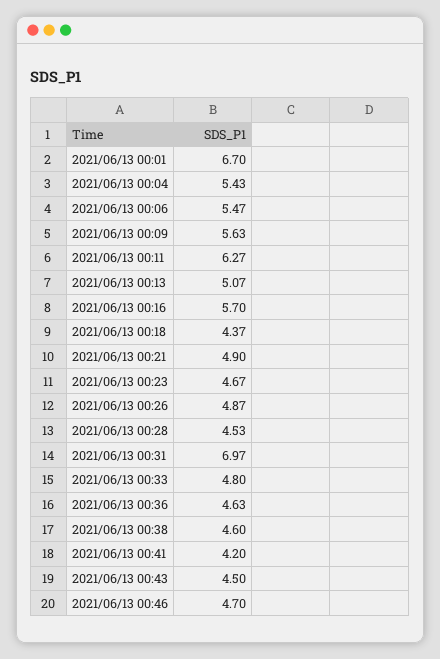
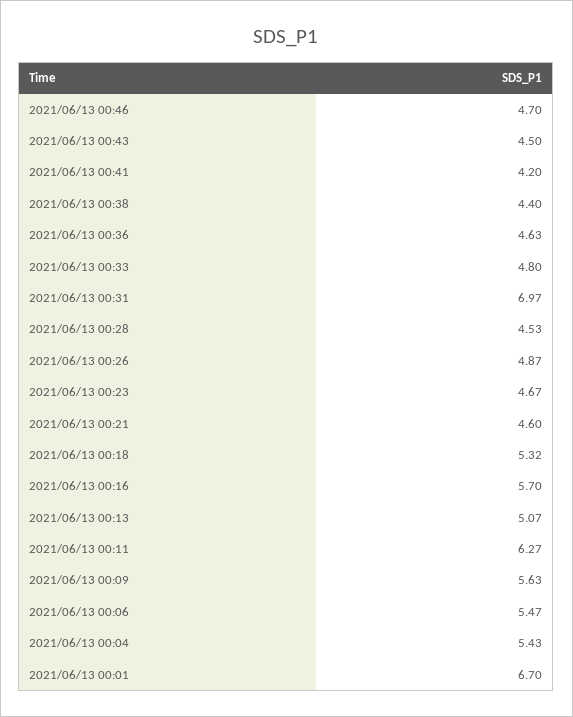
  {
    "2021/06/13 00:01": 6.7,
    "2021/06/13 00:04": 5.43,
    "2021/06/13 00:06": 5.47,
    "2021/06/13 00:09": 5.63,
    "2021/06/13 00:11": 6.27,
    "2021/06/13 00:13": 5.07,
    "2021/06/13 00:16": 5.7,
-   "2021/06/13 00:18": 4.37,
+   "2021/06/13 00:18": 5.32,
-   "2021/06/13 00:21": 4.9,
+   "2021/06/13 00:21": 4.6,
    "2021/06/13 00:23": 4.67,
    "2021/06/13 00:26": 4.87,
    "2021/06/13 00:28": 4.53,
    "2021/06/13 00:31": 6.97,
    "2021/06/13 00:33": 4.8,
    "2021/06/13 00:36": 4.63,
-   "2021/06/13 00:38": 4.6,
+   "2021/06/13 00:38": 4.4,
    "2021/06/13 00:41": 4.2,
    "2021/06/13 00:43": 4.5,
    "2021/06/13 00:46": 4.7
  }

